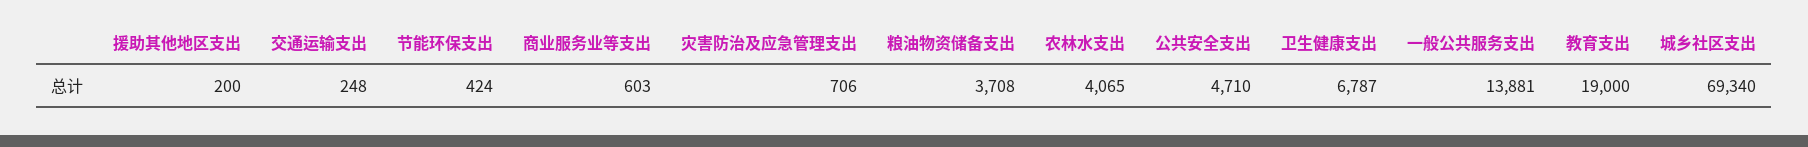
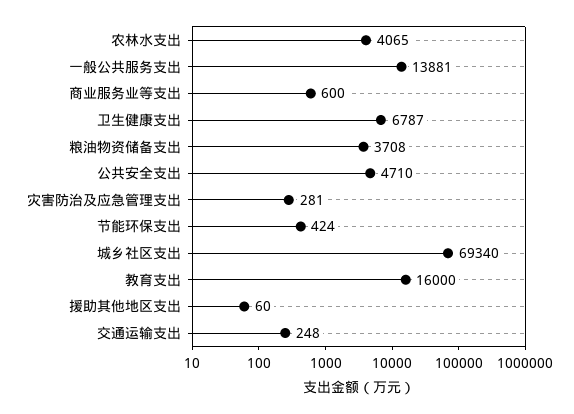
  {
-   "援助其他地区支出": 200,
+   "援助其他地区支出": 60,
    "交通运输支出": 248,
    "节能环保支出": 424,
-   "商业服务业等支出": 603,
+   "商业服务业等支出": 600,
-   "灾害防治及应急管理支出": 706,
+   "灾害防治及应急管理支出": 281,
    "粮油物资储备支出": 3708,
    "农林水支出": 4065,
    "公共安全支出": 4710,
    "卫生健康支出": 6787,
    "一般公共服务支出": 13881,
-   "教育支出": 19000,
+   "教育支出": 16000,
    "城乡社区支出": 69340
  }

